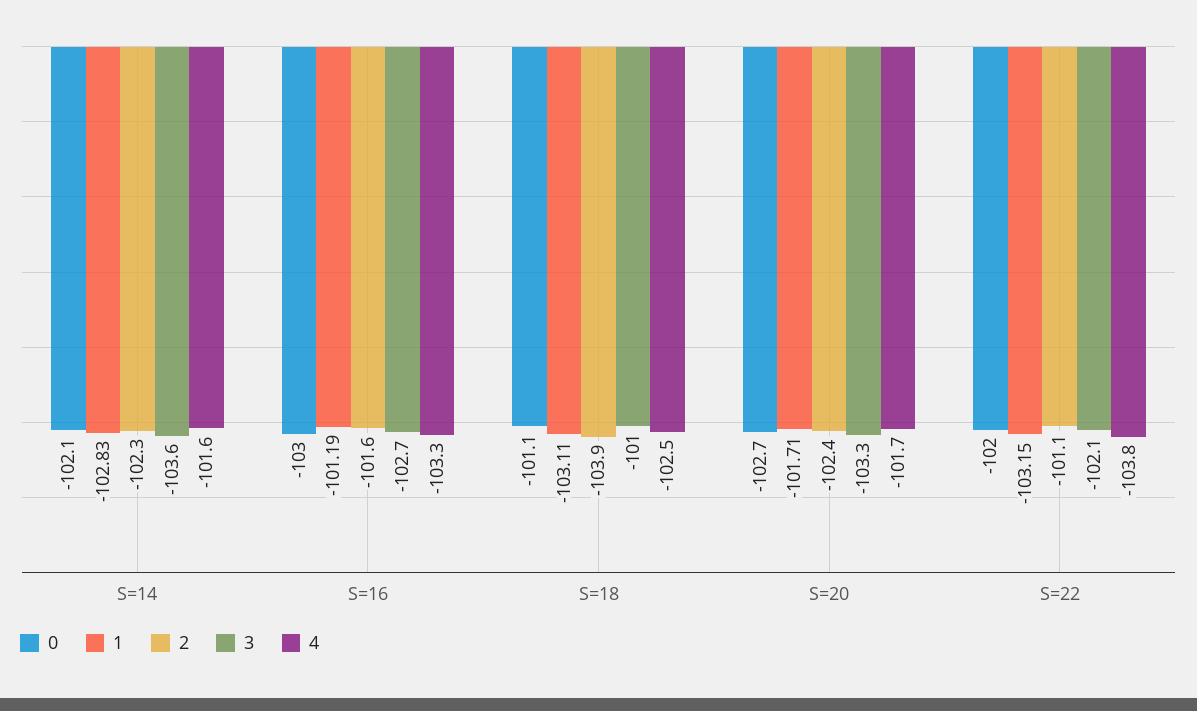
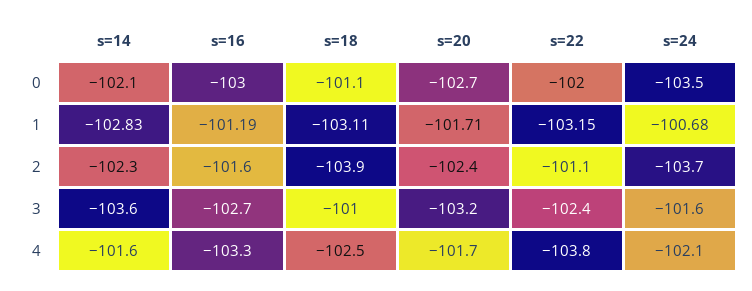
  {
    "0": {
      "S=14": -102.1,
      "S=16": -103,
      "S=18": -101.1,
      "S=20": -102.7,
-     "S=22": -102
+     "S=22": -102,
+     "s=24": -103.5
    },
    "1": {
      "S=14": -102.83,
      "S=16": -101.19,
      "S=18": -103.11,
      "S=20": -101.71,
-     "S=22": -103.15
+     "S=22": -103.15,
+     "s=24": -100.68
    },
    "2": {
      "S=14": -102.3,
      "S=16": -101.6,
      "S=18": -103.9,
      "S=20": -102.4,
-     "S=22": -101.1
+     "S=22": -101.1,
+     "s=24": -103.7
    },
    "3": {
      "S=14": -103.6,
      "S=16": -102.7,
      "S=18": -101,
-     "S=20": -103.3,
+     "S=20": -103.2,
-     "S=22": -102.1
+     "S=22": -102.4,
+     "s=24": -101.6
    },
    "4": {
      "S=14": -101.6,
      "S=16": -103.3,
      "S=18": -102.5,
      "S=20": -101.7,
-     "S=22": -103.8
+     "S=22": -103.8,
+     "s=24": -102.1
    }
  }

